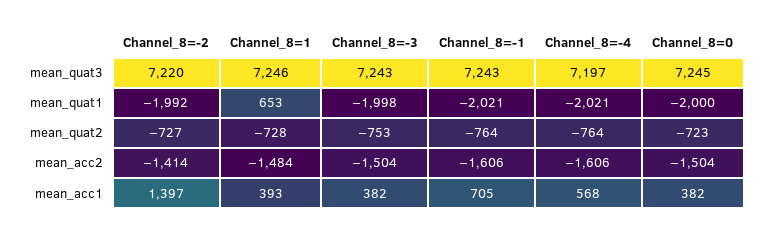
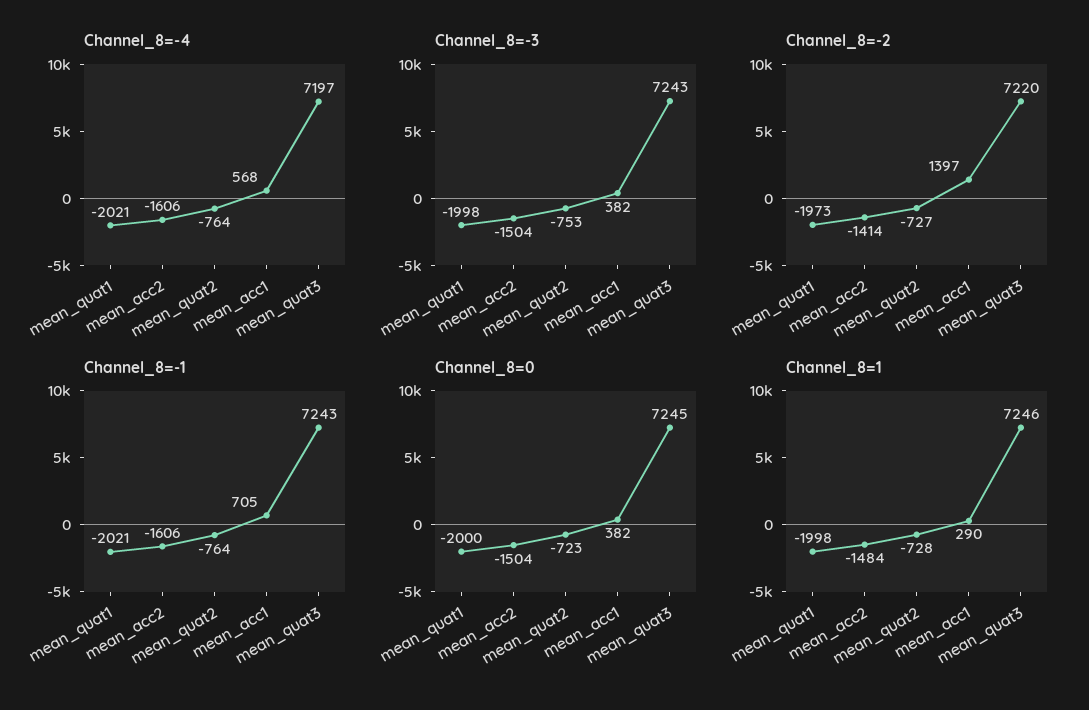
  {
    "Channel_8=-2": {
      "mean_quat3": 7220,
-     "mean_quat1": -1992,
+     "mean_quat1": -1973,
      "mean_quat2": -727,
      "mean_acc2": -1414,
      "mean_acc1": 1397
    },
    "Channel_8=1": {
      "mean_quat3": 7246,
-     "mean_quat1": 653,
+     "mean_quat1": -1998,
      "mean_quat2": -728,
      "mean_acc2": -1484,
-     "mean_acc1": 393
+     "mean_acc1": 290
    },
    "Channel_8=-3": {
      "mean_quat3": 7243,
      "mean_quat1": -1998,
      "mean_quat2": -753,
      "mean_acc2": -1504,
      "mean_acc1": 382
    },
    "Channel_8=-1": {
      "mean_quat3": 7243,
      "mean_quat1": -2021,
      "mean_quat2": -764,
      "mean_acc2": -1606,
      "mean_acc1": 705
    },
    "Channel_8=-4": {
      "mean_quat3": 7197,
      "mean_quat1": -2021,
      "mean_quat2": -764,
      "mean_acc2": -1606,
      "mean_acc1": 568
    },
    "Channel_8=0": {
      "mean_quat3": 7245,
      "mean_quat1": -2000,
      "mean_quat2": -723,
      "mean_acc2": -1504,
      "mean_acc1": 382
    }
  }

